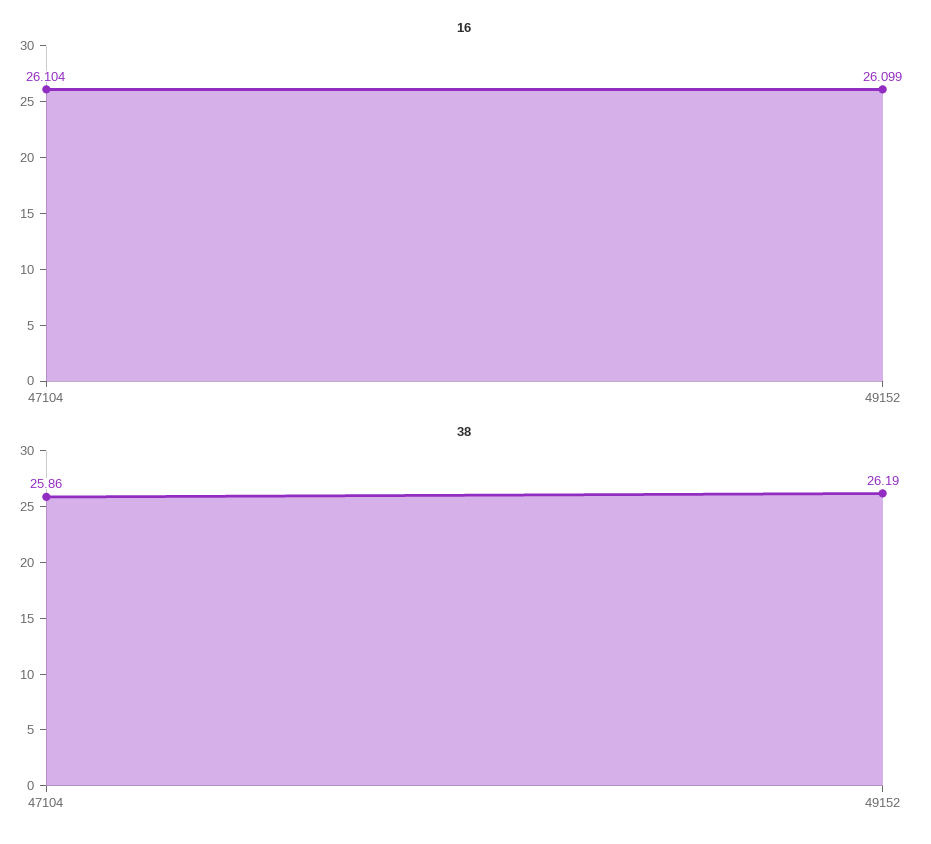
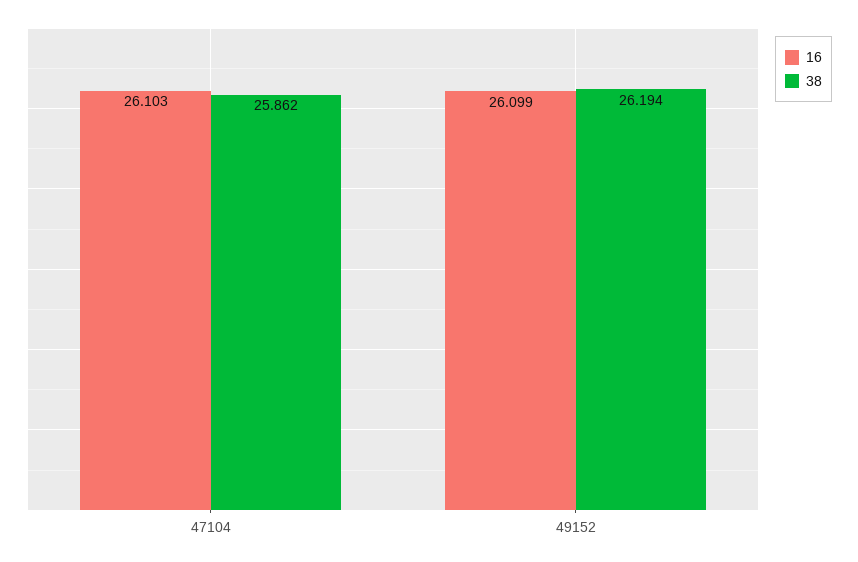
  {
    "16": {
-     "47104": 26.104,
+     "47104": 26.103,
      "49152": 26.099
    },
    "38": {
      "47104": 25.862,
      "49152": 26.194
    }
  }

